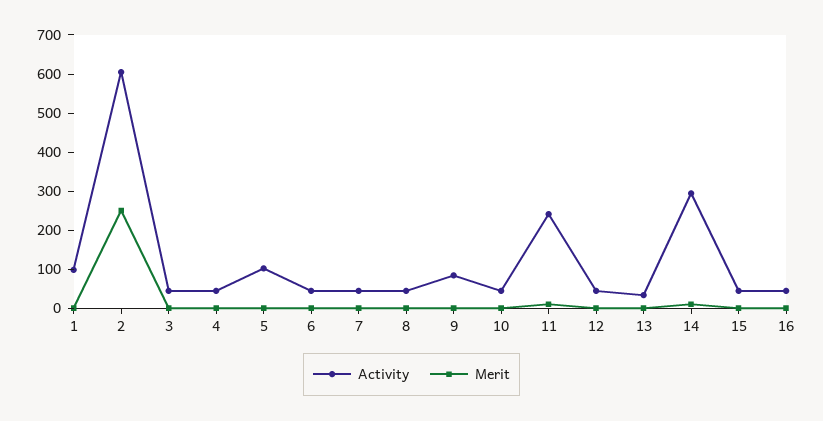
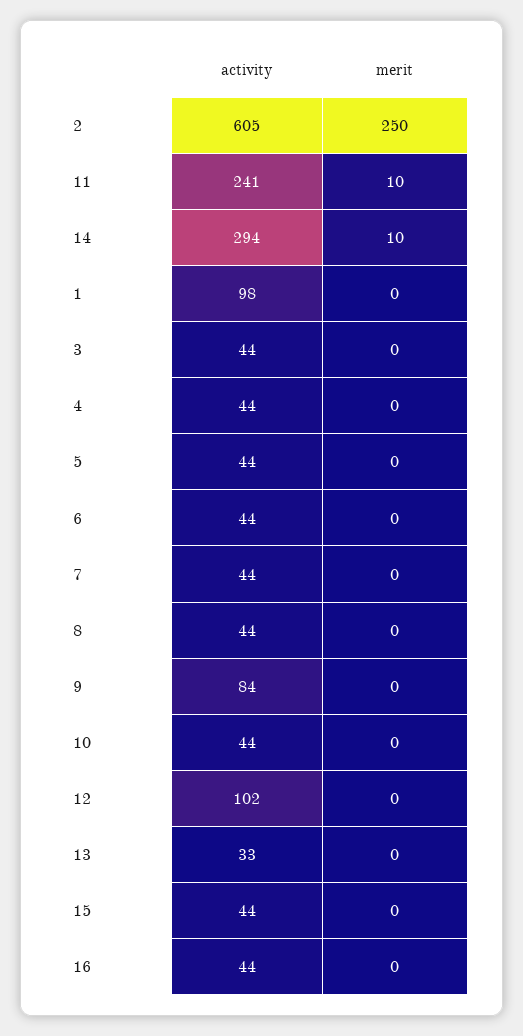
  {
    "Activity": {
      "1": 98,
      "2": 605,
      "3": 44,
      "4": 44,
-     "5": 100,
+     "5": 44,
      "6": 44,
      "7": 44,
      "8": 44,
      "9": 84,
      "10": 44,
      "11": 241,
-     "12": 50,
+     "12": 102,
      "13": 33,
      "14": 294,
      "15": 44,
      "16": 44
    },
    "Merit": {
      "1": 0,
      "2": 250,
      "3": 0,
      "4": 0,
      "5": 0,
      "6": 0,
      "7": 0,
      "8": 0,
      "9": 0,
      "10": 0,
      "11": 10,
      "12": 0,
      "13": 0,
      "14": 10,
      "15": 0,
      "16": 0
    }
  }

